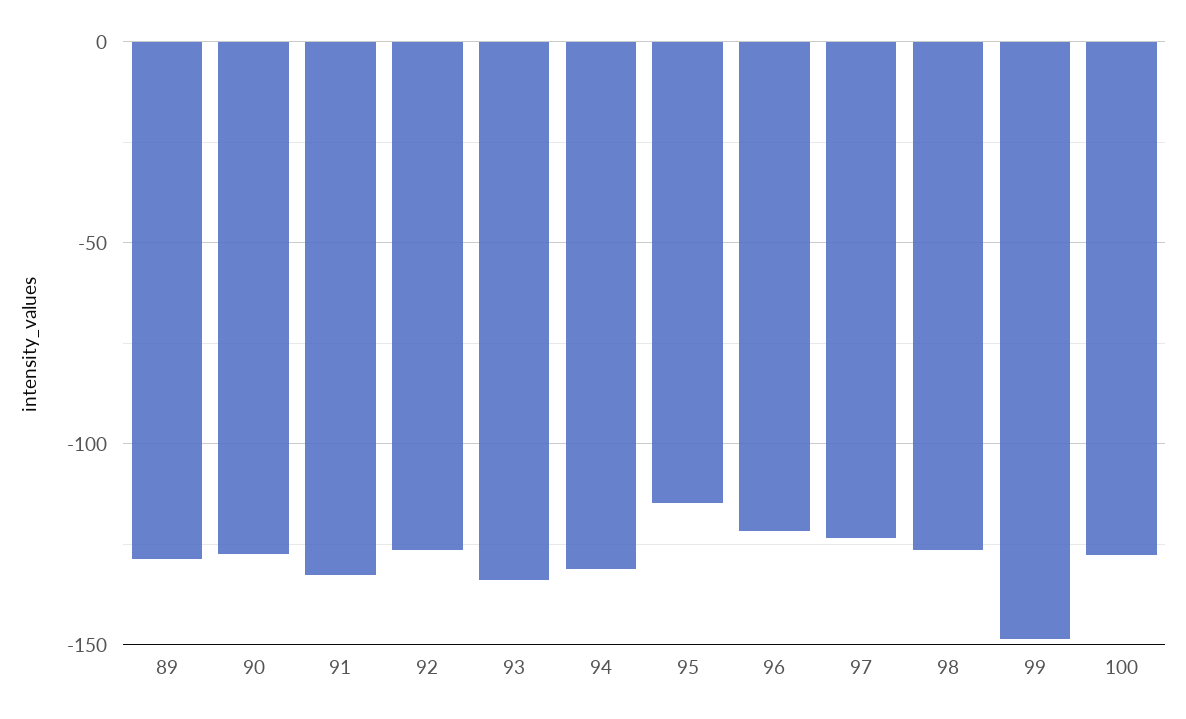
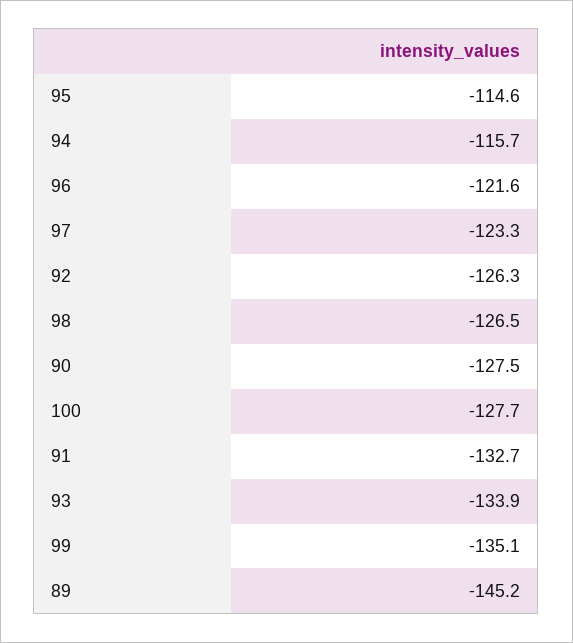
  {
-   "89": -130,
+   "89": -145.2,
    "90": -127.5,
    "91": -132.7,
    "92": -126.3,
    "93": -133.9,
-   "94": -130,
+   "94": -115.7,
    "95": -114.6,
    "96": -121.6,
    "97": -123.3,
    "98": -126.5,
-   "99": -150,
+   "99": -135.1,
    "100": -127.7
  }

